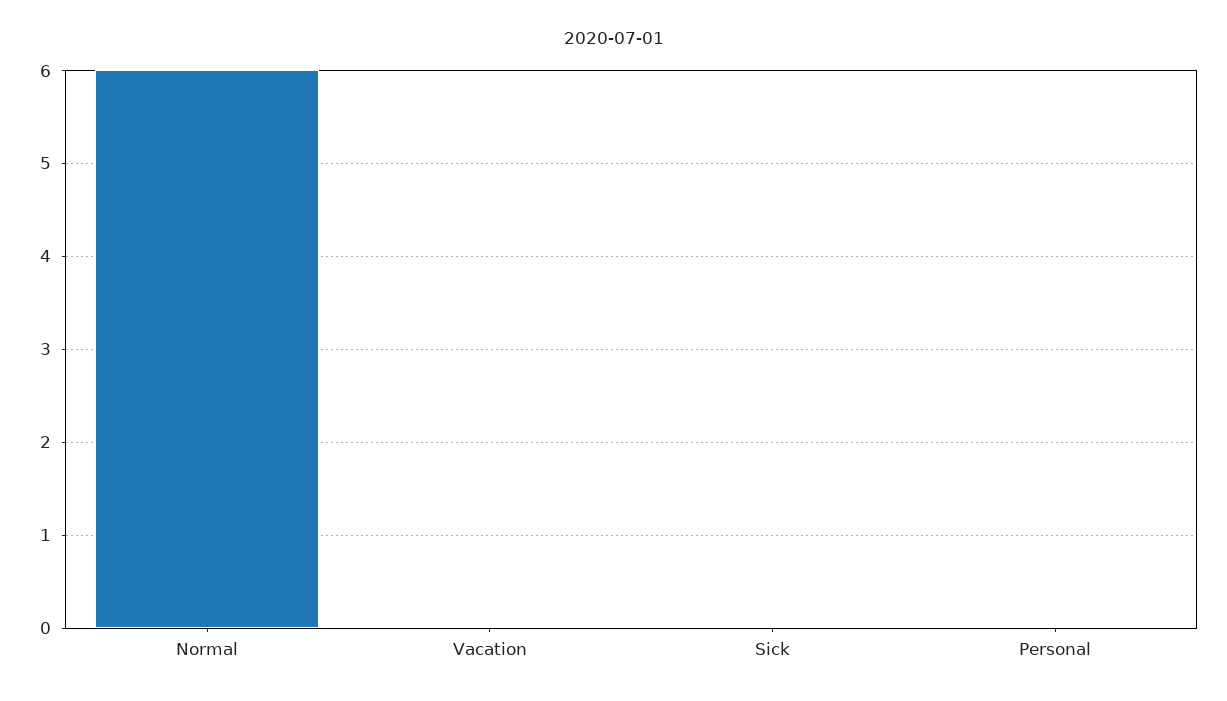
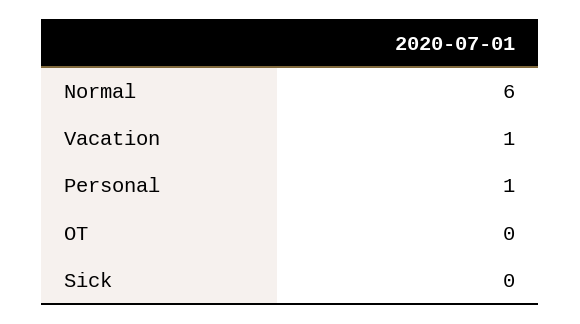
  {
    "Normal": 6,
-   "Vacation": 0,
+   "Vacation": 1,
    "Sick": 0,
-   "Personal": 0
+   "Personal": 1,
+   "OT": 0
  }

